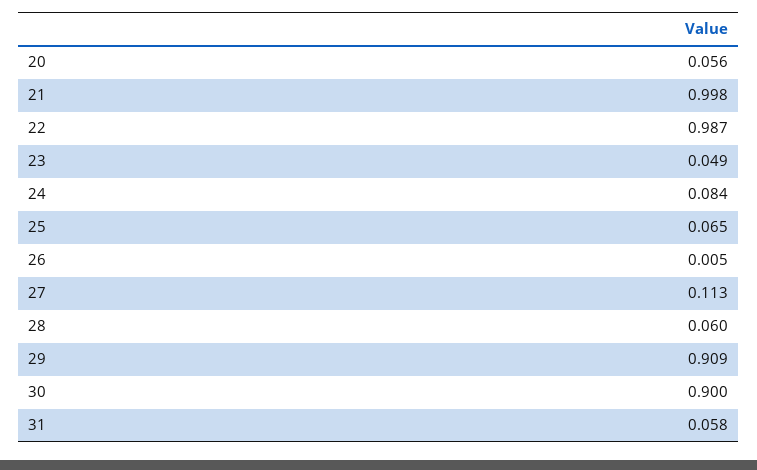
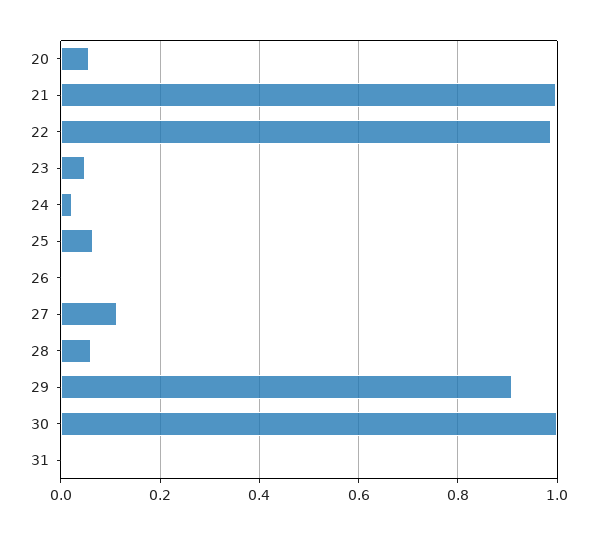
  {
    "20": 0.056,
    "21": 0.998,
    "22": 0.987,
    "23": 0.049,
-   "24": 0.084,
+   "24": 0.02,
    "25": 0.065,
    "26": 0.005,
    "27": 0.113,
    "28": 0.06,
    "29": 0.909,
-   "30": 0.9,
+   "30": 1,
-   "31": 0.058
+   "31": 0
  }

